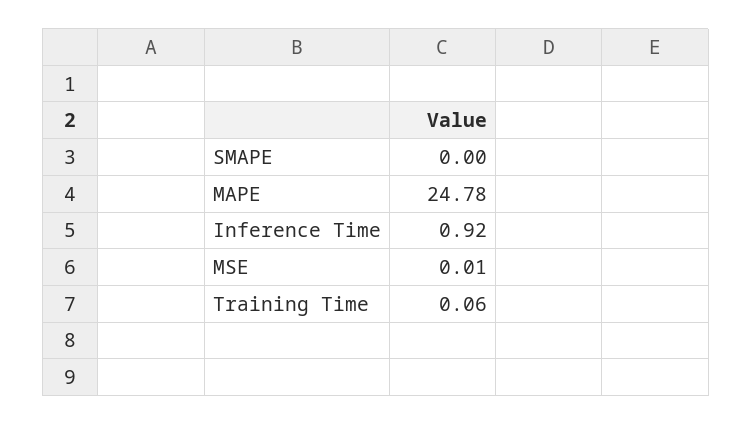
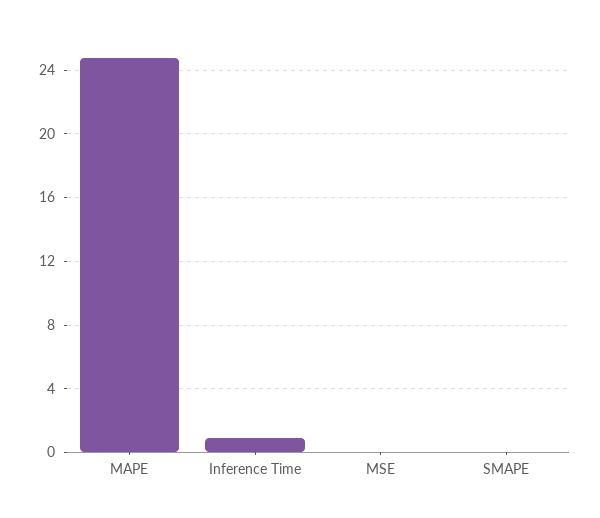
  {
    "SMAPE": 0,
    "MAPE": 24.78,
    "Inference Time": 0.92,
-   "MSE": 0.01,
+   "MSE": 0.01
-   "Training Time": 0.06
  }

